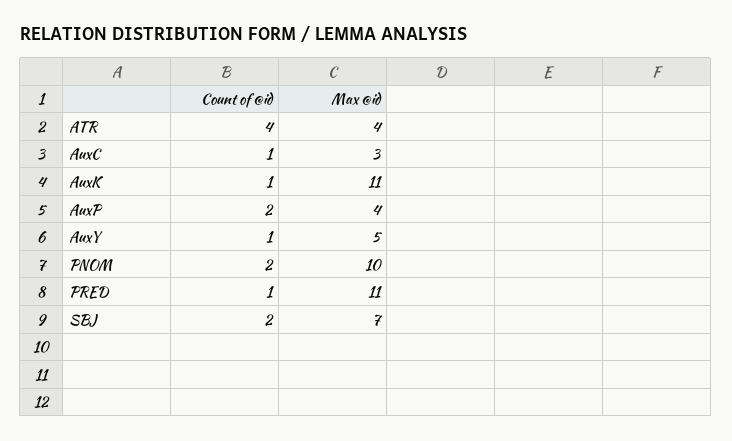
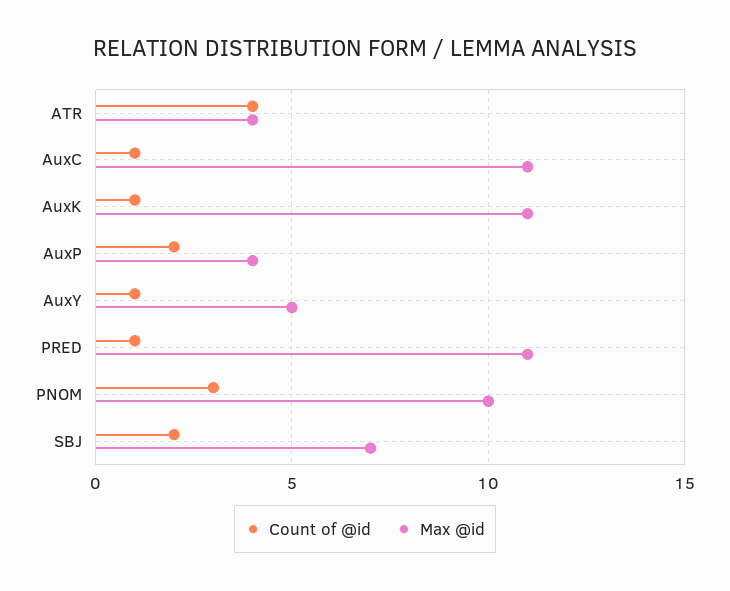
  {
    "Count of @id": {
      "ATR": 4,
      "AuxC": 1,
      "AuxK": 1,
      "AuxP": 2,
      "AuxY": 1,
-     "PNOM": 2,
+     "PNOM": 3,
      "PRED": 1,
      "SBJ": 2
    },
    "Max @id": {
      "ATR": 4,
-     "AuxC": 3,
+     "AuxC": 11,
      "AuxK": 11,
      "AuxP": 4,
      "AuxY": 5,
      "PNOM": 10,
      "PRED": 11,
      "SBJ": 7
    }
  }

